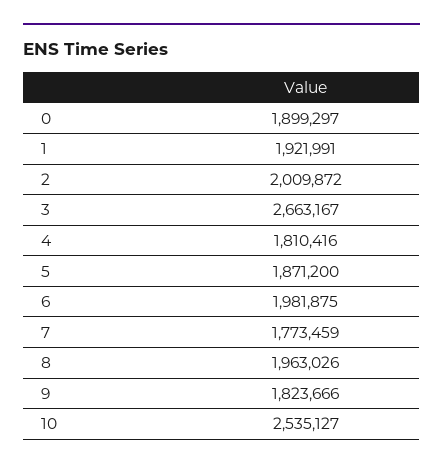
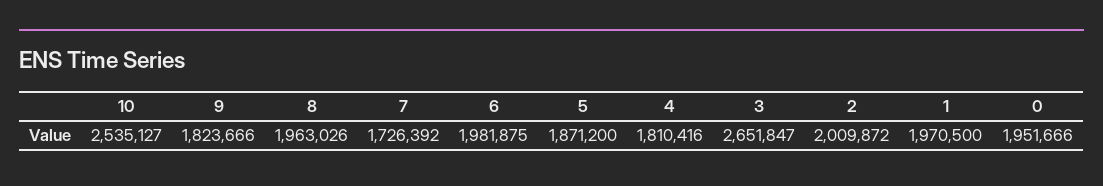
  {
-   "0": 1899297,
+   "0": 1951666,
-   "1": 1921991,
+   "1": 1970500,
    "2": 2009872,
-   "3": 2663167,
+   "3": 2651847,
    "4": 1810416,
    "5": 1871200,
    "6": 1981875,
-   "7": 1773459,
+   "7": 1726392,
    "8": 1963026,
    "9": 1823666,
    "10": 2535127
  }

